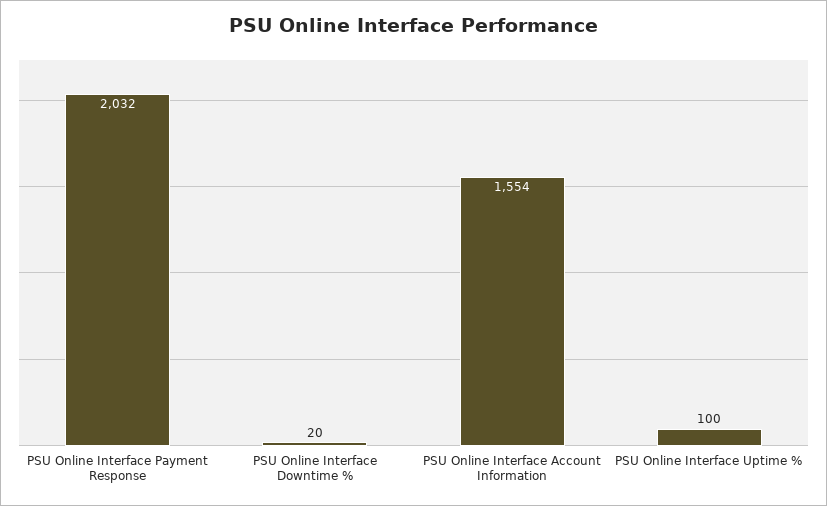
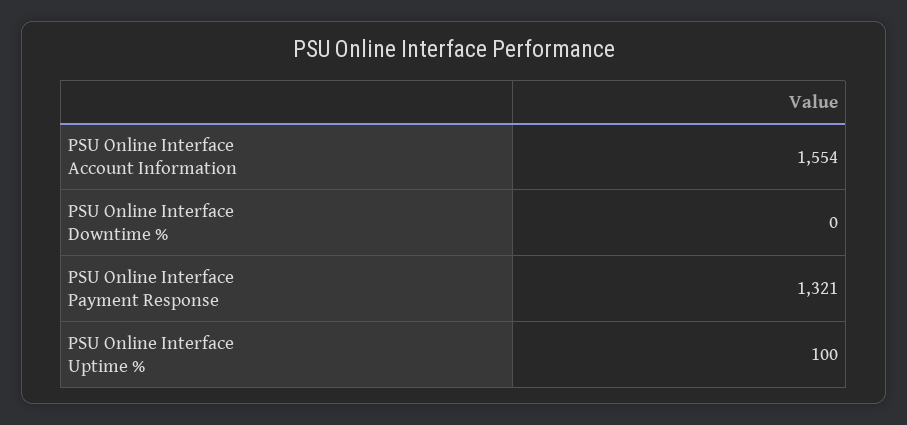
  {
-   "PSU Online Interface Payment Response": 2032,
+   "PSU Online Interface Payment Response": 1321,
-   "PSU Online Interface Downtime %": 20,
+   "PSU Online Interface Downtime %": 0,
    "PSU Online Interface Account Information": 1554,
    "PSU Online Interface Uptime %": 100
  }

